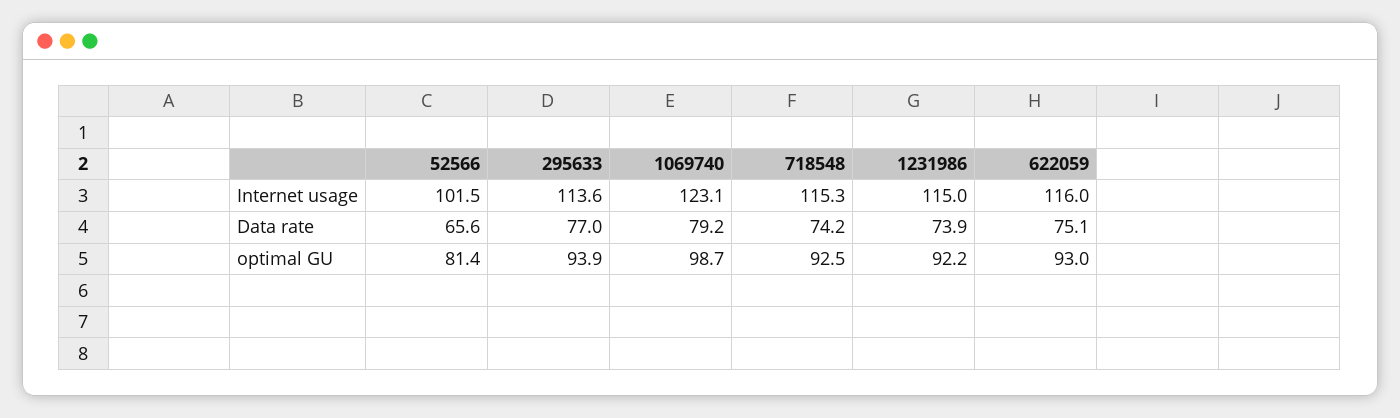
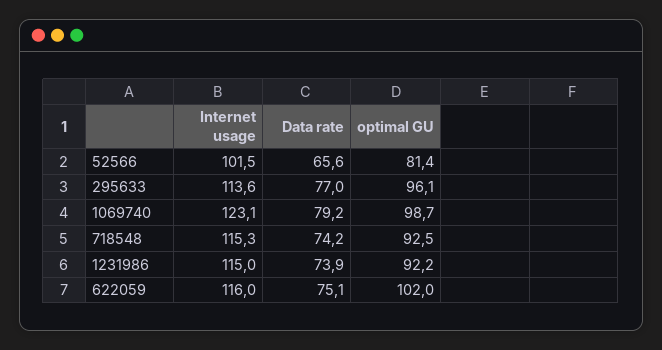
  {
    "52566": {
      "Internet usage": 101.5,
      "Data rate": 65.6,
      "optimal GU": 81.4
    },
    "295633": {
      "Internet usage": 113.6,
      "Data rate": 77,
-     "optimal GU": 93.9
+     "optimal GU": 96.1
    },
    "1069740": {
      "Internet usage": 123.1,
      "Data rate": 79.2,
      "optimal GU": 98.7
    },
    "718548": {
      "Internet usage": 115.3,
      "Data rate": 74.2,
      "optimal GU": 92.5
    },
    "1231986": {
      "Internet usage": 115,
      "Data rate": 73.9,
      "optimal GU": 92.2
    },
    "622059": {
      "Internet usage": 116,
      "Data rate": 75.1,
-     "optimal GU": 93
+     "optimal GU": 102
    }
  }

